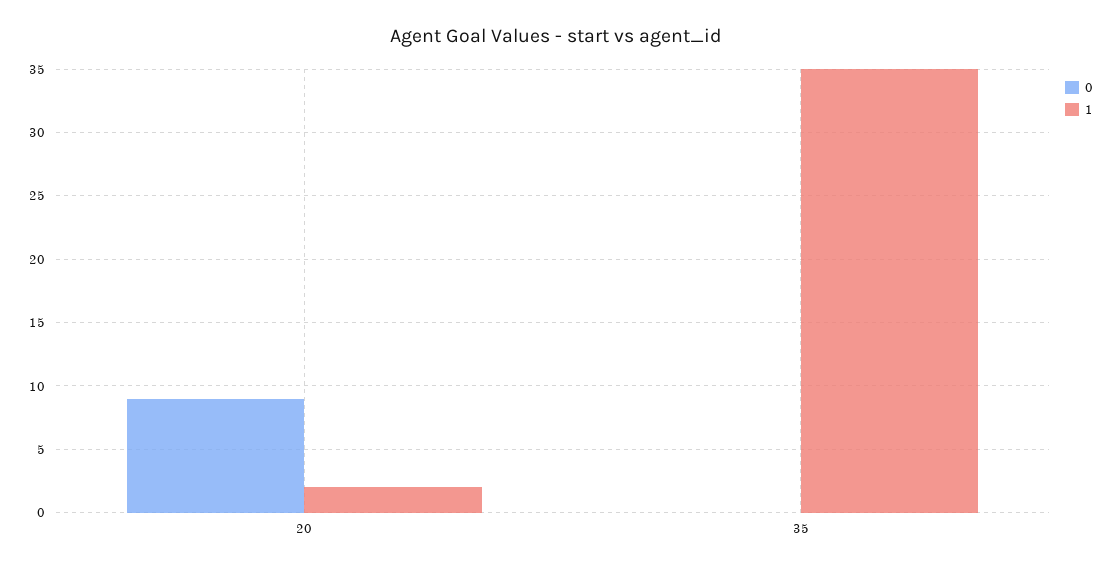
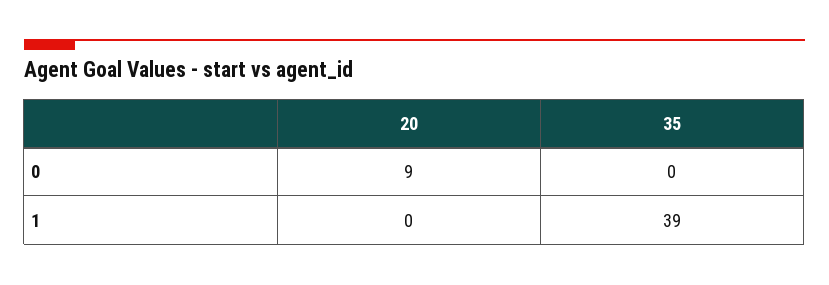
  {
    "0": {
      "20": 9,
      "35": 0
    },
    "1": {
-     "20": 2,
+     "20": 0,
-     "35": 35
+     "35": 39
    }
  }

